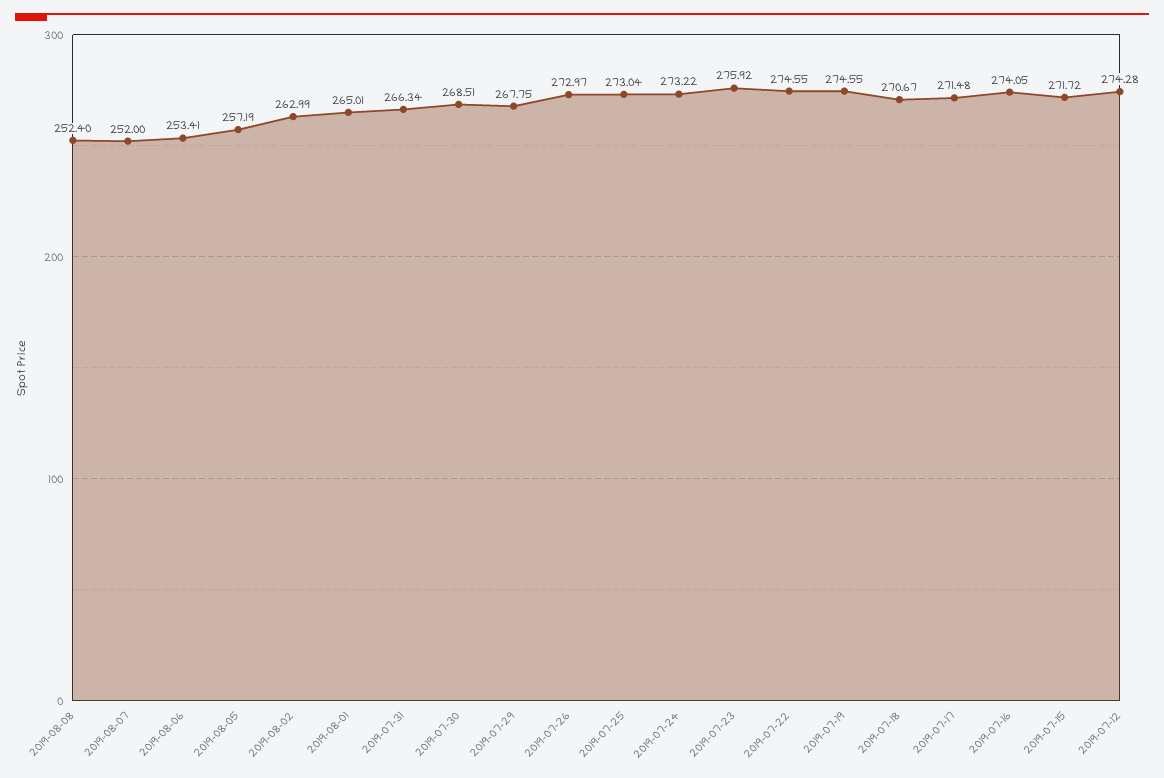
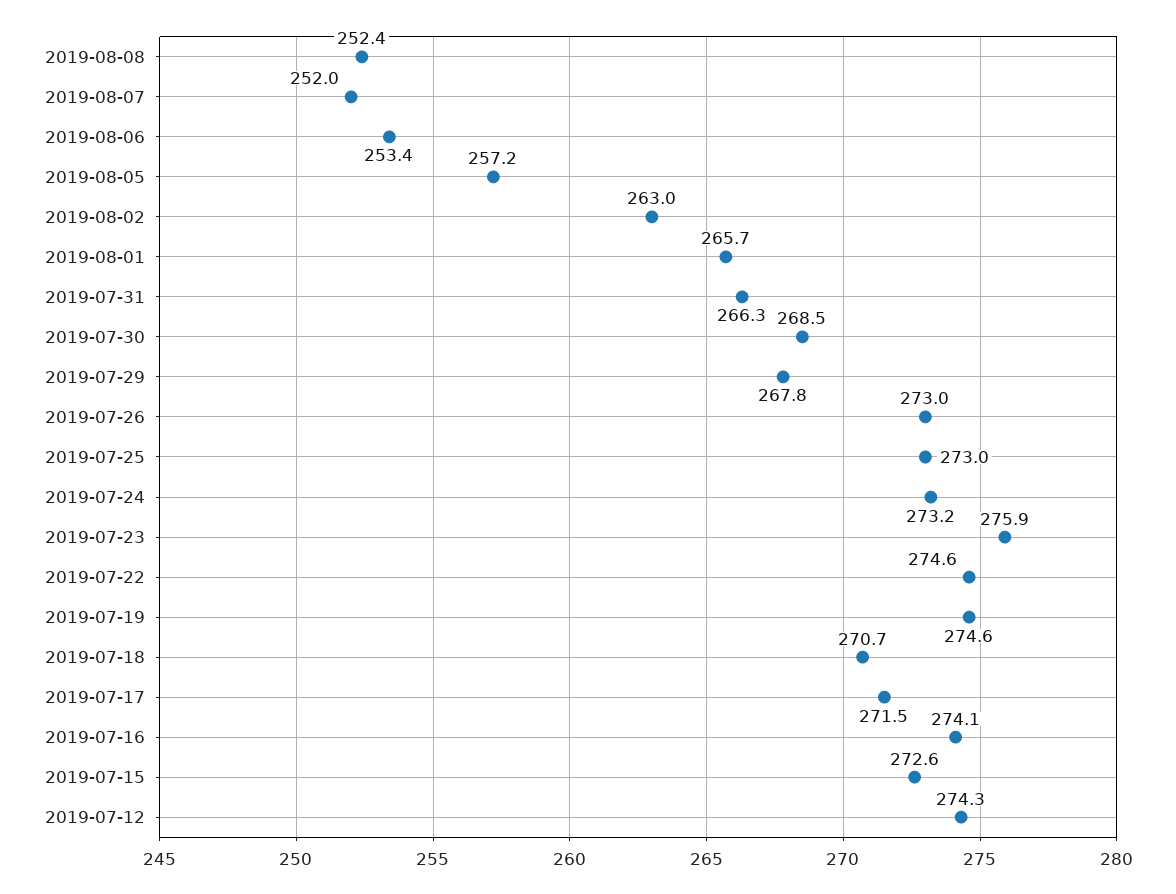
  {
    "2019-08-08": 252.4,
    "2019-08-07": 252,
    "2019-08-06": 253.41,
    "2019-08-05": 257.19,
    "2019-08-02": 262.99,
-   "2019-08-01": 265.01,
+   "2019-08-01": 265.7,
    "2019-07-31": 266.34,
    "2019-07-30": 268.51,
    "2019-07-29": 267.75,
    "2019-07-26": 272.97,
    "2019-07-25": 273.04,
    "2019-07-24": 273.22,
    "2019-07-23": 275.92,
    "2019-07-22": 274.55,
    "2019-07-19": 274.55,
    "2019-07-18": 270.67,
    "2019-07-17": 271.48,
    "2019-07-16": 274.05,
-   "2019-07-15": 271.72,
+   "2019-07-15": 272.6,
    "2019-07-12": 274.28
  }

